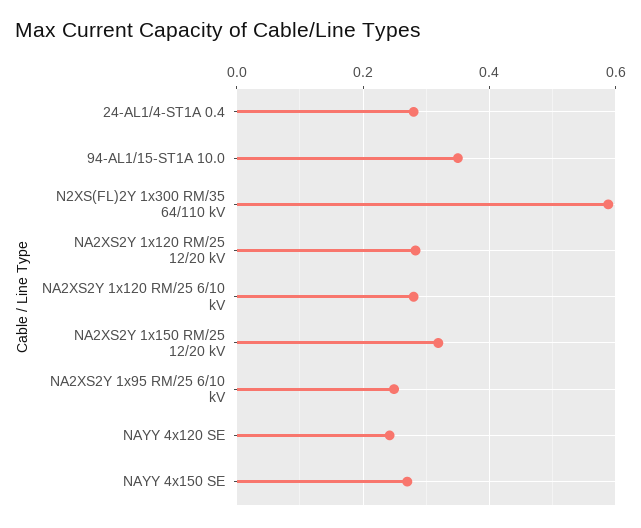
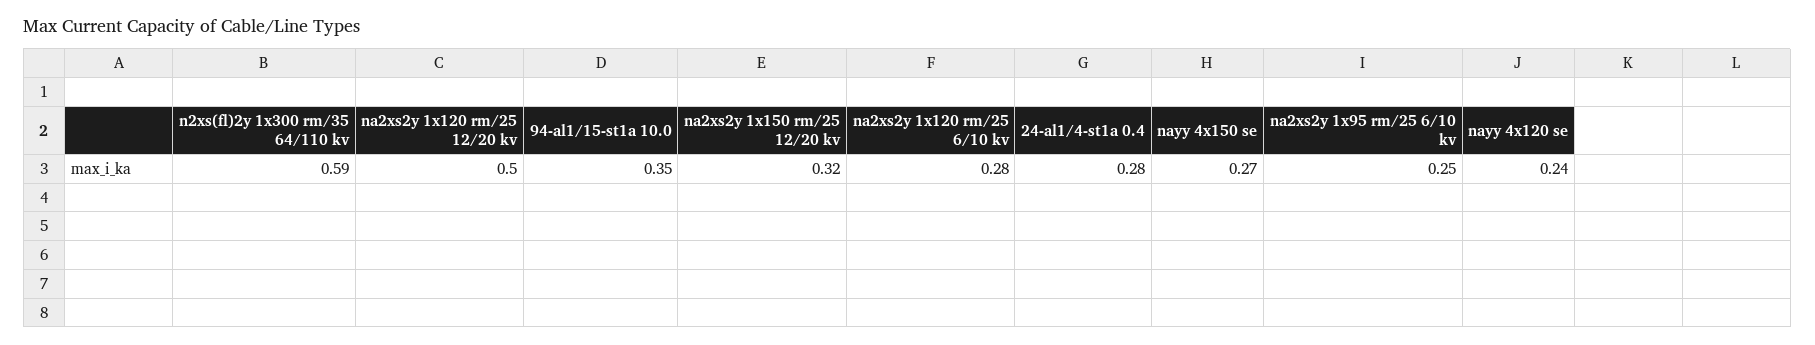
  {
    "24-AL1/4-ST1A 0.4": 0.28,
    "94-AL1/15-ST1A 10.0": 0.35,
    "N2XS(FL)2Y 1x300 RM/35 64/110 kV": 0.59,
-   "NA2XS2Y 1x120 RM/25 12/20 kV": 0.28,
+   "NA2XS2Y 1x120 RM/25 12/20 kV": 0.5,
    "NA2XS2Y 1x120 RM/25 6/10 kV": 0.28,
    "NA2XS2Y 1x150 RM/25 12/20 kV": 0.32,
    "NA2XS2Y 1x95 RM/25 6/10 kV": 0.25,
    "NAYY 4x120 SE": 0.24,
    "NAYY 4x150 SE": 0.27
  }

